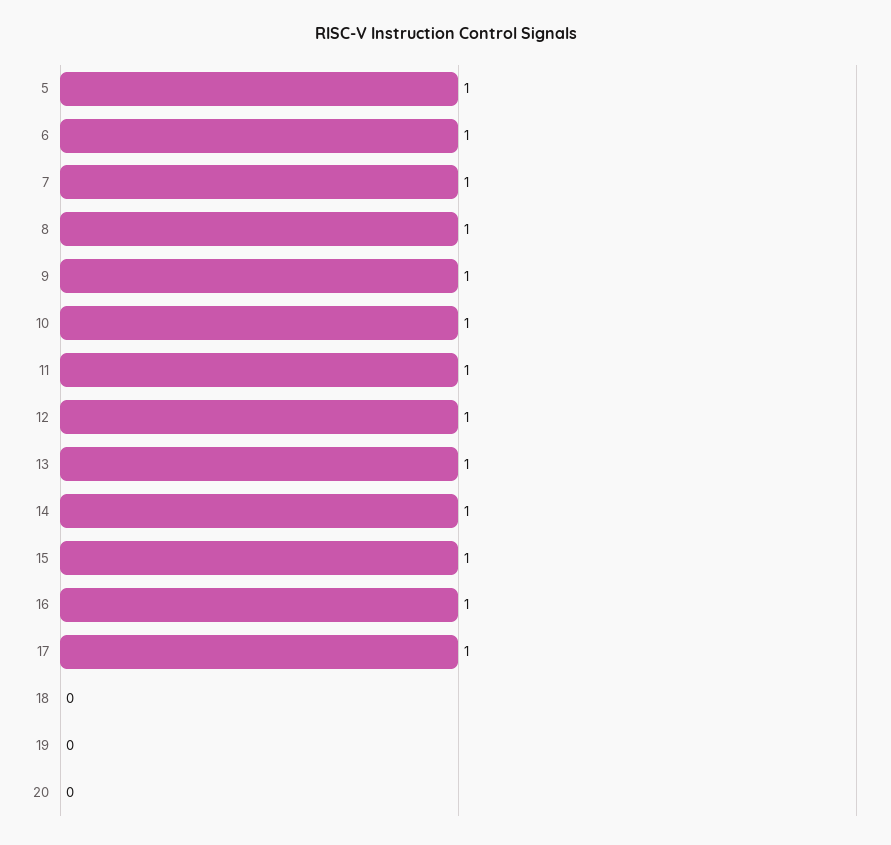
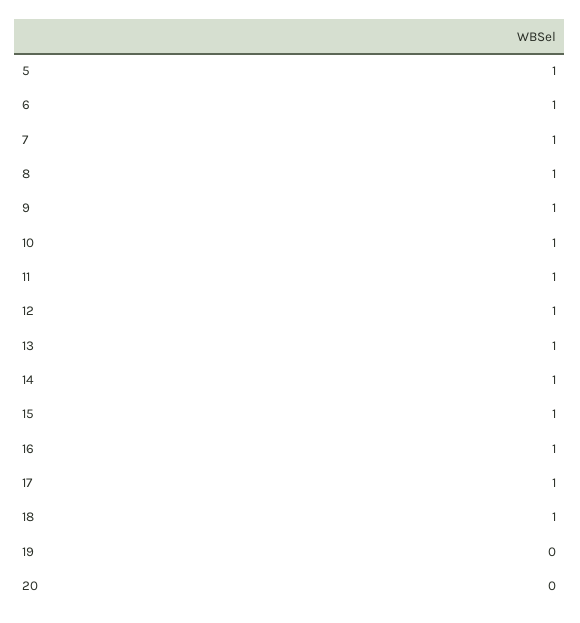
  {
    "5": 1,
    "6": 1,
    "7": 1,
    "8": 1,
    "9": 1,
    "10": 1,
    "11": 1,
    "12": 1,
    "13": 1,
    "14": 1,
    "15": 1,
    "16": 1,
    "17": 1,
-   "18": 0,
+   "18": 1,
    "19": 0,
    "20": 0
  }

